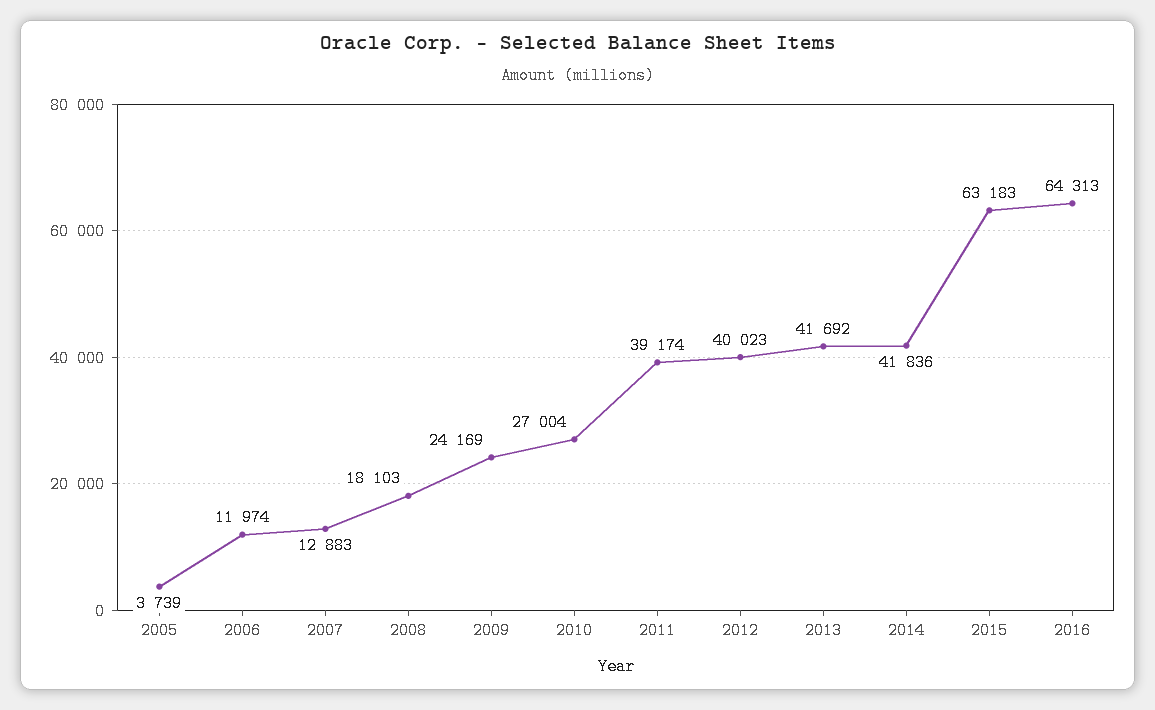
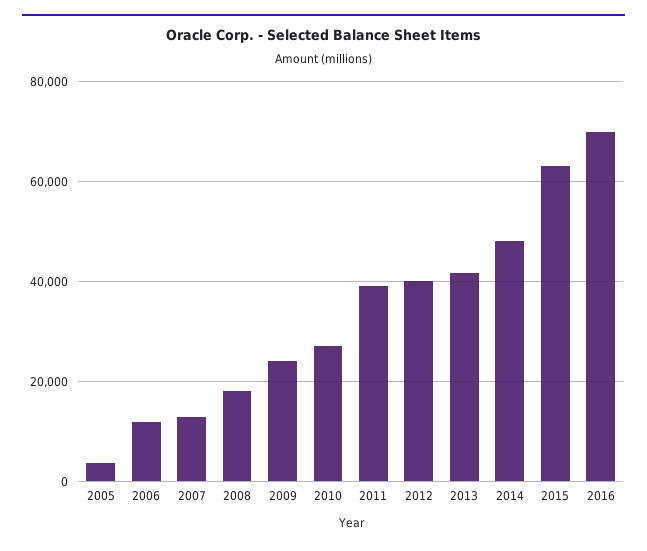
  {
    "2005": 3739,
    "2006": 11974,
    "2007": 12883,
    "2008": 18103,
    "2009": 24169,
    "2010": 27004,
    "2011": 39174,
    "2012": 40023,
    "2013": 41692,
-   "2014": 41836,
+   "2014": 48000,
    "2015": 63183,
-   "2016": 64313
+   "2016": 70000
  }

